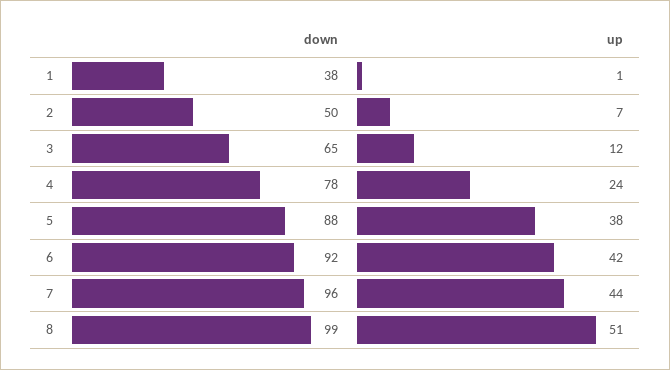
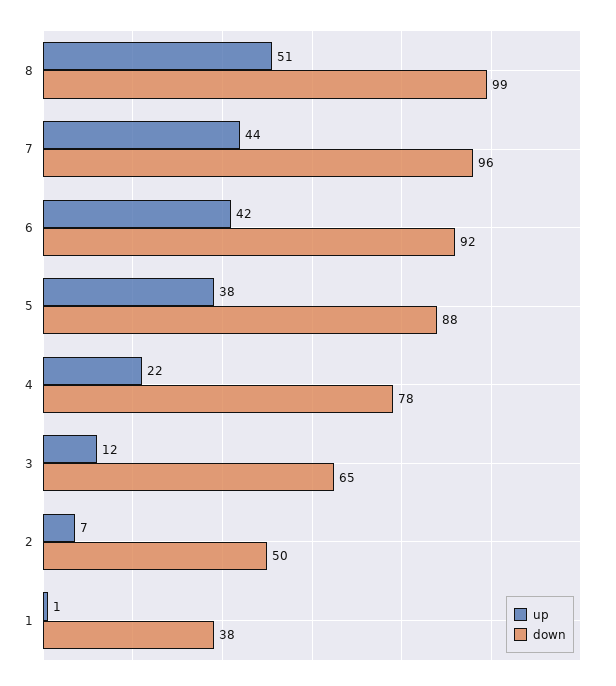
  {
    "down": {
      "1": 38,
      "2": 50,
      "3": 65,
      "4": 78,
      "5": 88,
      "6": 92,
      "7": 96,
      "8": 99
    },
    "up": {
      "1": 1,
      "2": 7,
      "3": 12,
-     "4": 24,
+     "4": 22,
      "5": 38,
      "6": 42,
      "7": 44,
      "8": 51
    }
  }

